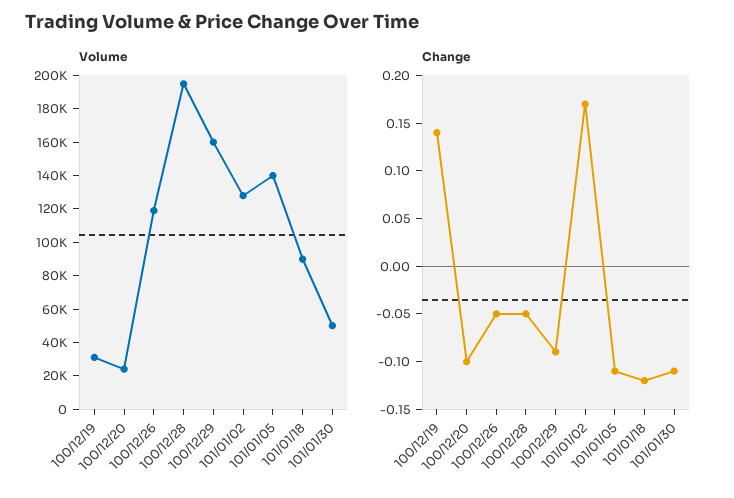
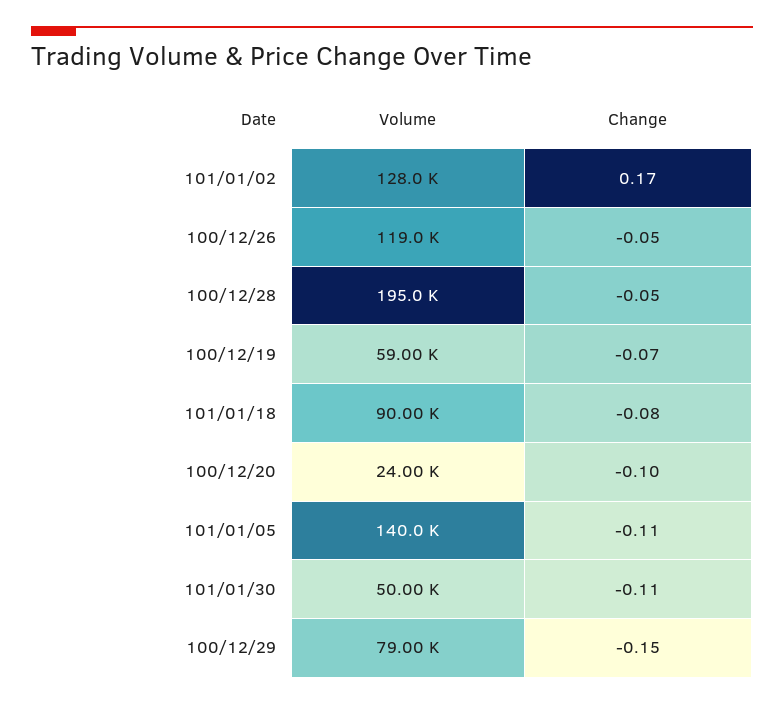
  {
    "Volume": {
-     "100/12/19": 30000,
+     "100/12/19": 59000,
      "100/12/20": 24000,
      "100/12/26": 119000,
      "100/12/28": 195000,
-     "100/12/29": 160000,
+     "100/12/29": 79000,
      "101/01/02": 128000,
      "101/01/05": 140000,
      "101/01/18": 90000,
      "101/01/30": 50000
    },
    "Change": {
-     "100/12/19": 0.14,
+     "100/12/19": -0.07,
      "100/12/20": -0.1,
      "100/12/26": -0.05,
      "100/12/28": -0.05,
-     "100/12/29": -0.09,
+     "100/12/29": -0.15,
      "101/01/02": 0.17,
      "101/01/05": -0.11,
-     "101/01/18": -0.12,
+     "101/01/18": -0.08,
      "101/01/30": -0.11
    }
  }

